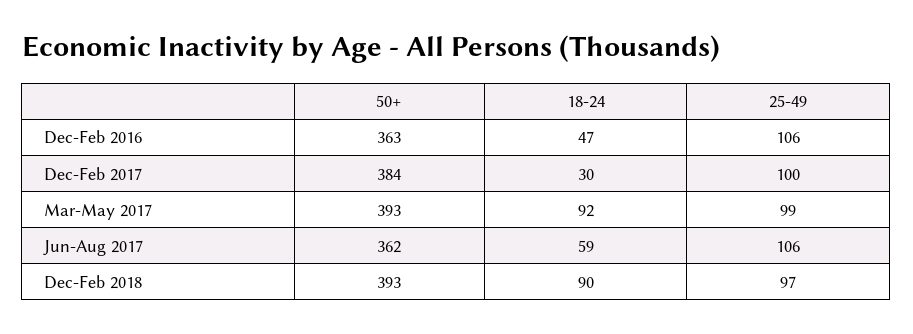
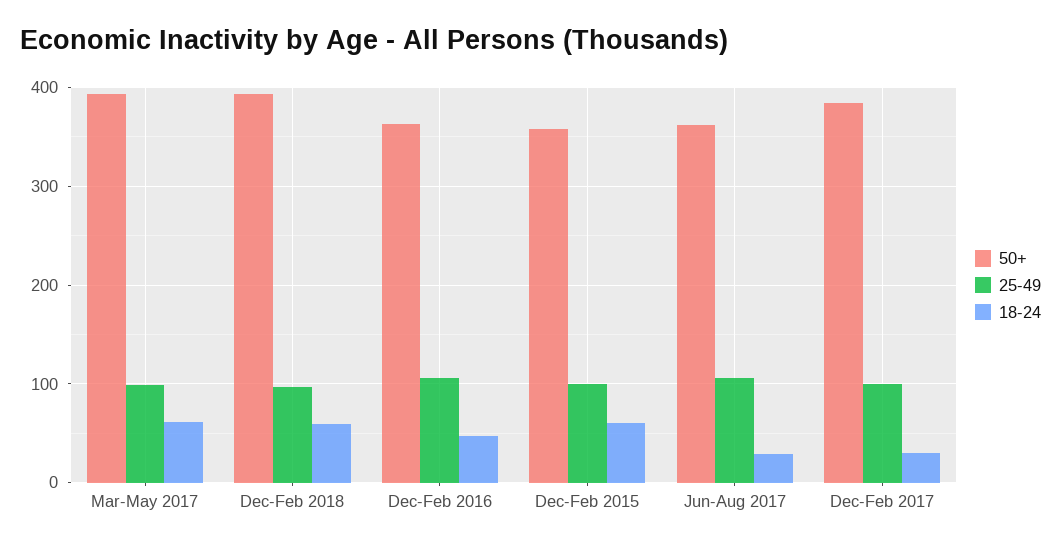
  {
    "50+": {
      "Dec-Feb 2016": 363,
      "Dec-Feb 2017": 384,
      "Mar-May 2017": 393,
      "Jun-Aug 2017": 362,
-     "Dec-Feb 2018": 393
+     "Dec-Feb 2018": 393,
+     "Dec-Feb 2015": 360
    },
    "18-24": {
      "Dec-Feb 2016": 47,
      "Dec-Feb 2017": 30,
-     "Mar-May 2017": 92,
+     "Mar-May 2017": 60,
-     "Jun-Aug 2017": 59,
+     "Jun-Aug 2017": 30,
-     "Dec-Feb 2018": 90
+     "Dec-Feb 2018": 60,
+     "Dec-Feb 2015": 60
    },
    "25-49": {
      "Dec-Feb 2016": 106,
      "Dec-Feb 2017": 100,
      "Mar-May 2017": 99,
      "Jun-Aug 2017": 106,
-     "Dec-Feb 2018": 97
+     "Dec-Feb 2018": 97,
+     "Dec-Feb 2015": 100
    }
  }

